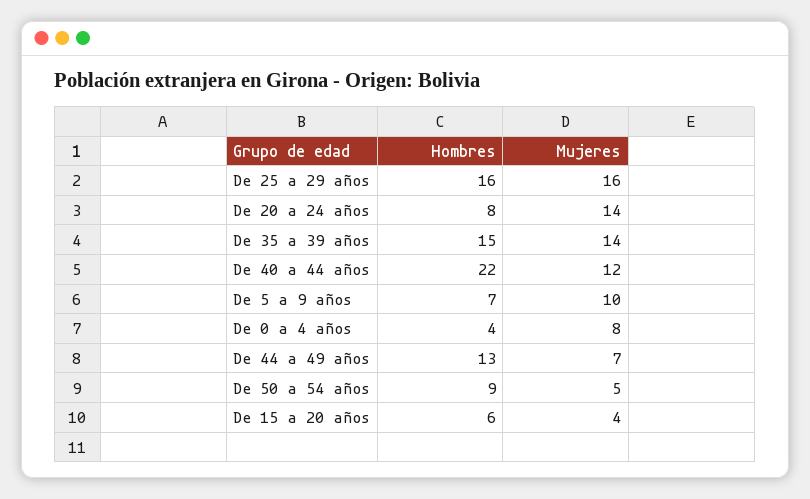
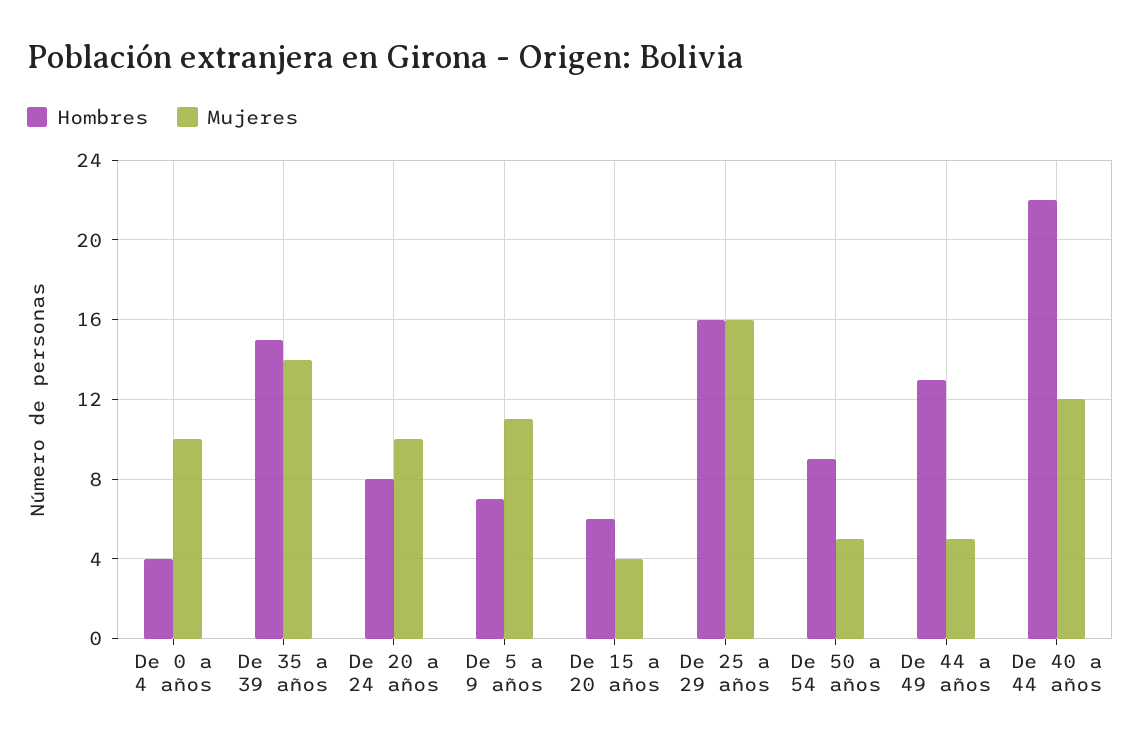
  {
    "Hombres": {
      "De 25 a 29 años": 16,
      "De 20 a 24 años": 8,
      "De 35 a 39 años": 15,
      "De 40 a 44 años": 22,
      "De 5 a 9 años": 7,
      "De 0 a 4 años": 4,
      "De 44 a 49 años": 13,
      "De 50 a 54 años": 9,
      "De 15 a 20 años": 6
    },
    "Mujeres": {
      "De 25 a 29 años": 16,
-     "De 20 a 24 años": 14,
+     "De 20 a 24 años": 10,
      "De 35 a 39 años": 14,
      "De 40 a 44 años": 12,
-     "De 5 a 9 años": 10,
+     "De 5 a 9 años": 11,
-     "De 0 a 4 años": 8,
+     "De 0 a 4 años": 10,
-     "De 44 a 49 años": 7,
+     "De 44 a 49 años": 5,
      "De 50 a 54 años": 5,
      "De 15 a 20 años": 4
    }
  }

